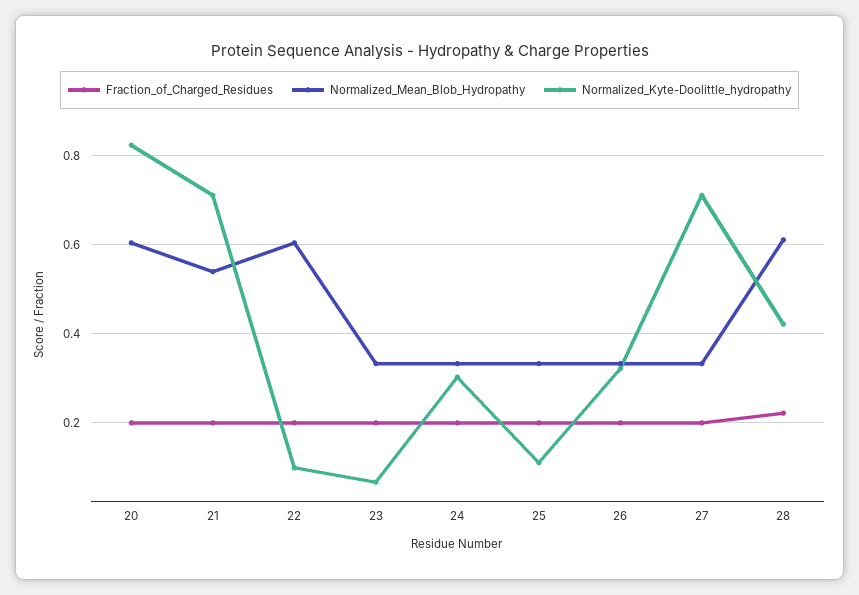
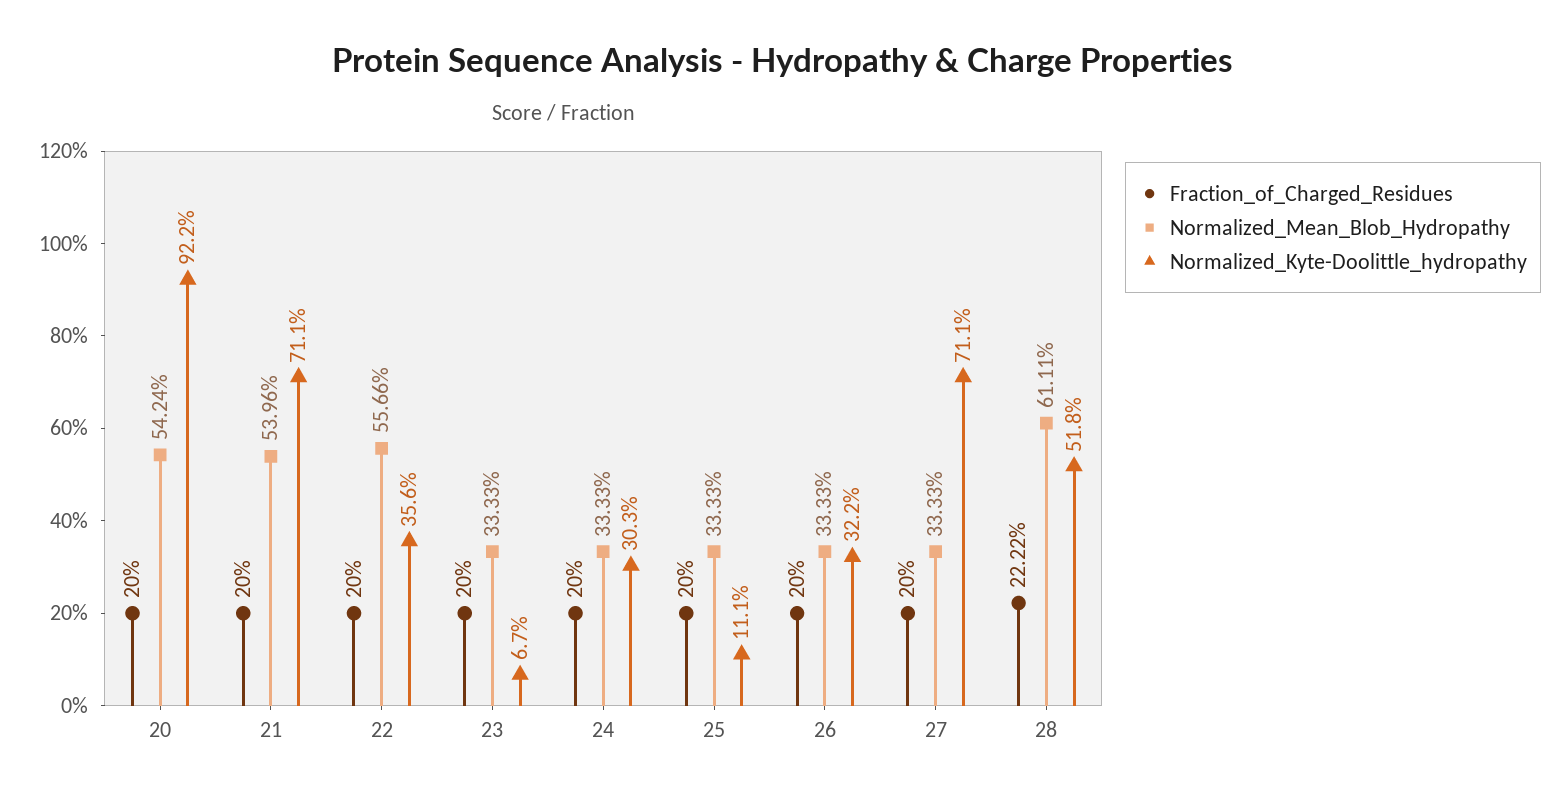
  {
    "Fraction_of_Charged_Residues": {
      "20": 0.2,
      "21": 0.2,
      "22": 0.2,
      "23": 0.2,
      "24": 0.2,
      "25": 0.2,
      "26": 0.2,
      "27": 0.2,
      "28": 0.2222
    },
    "Normalized_Mean_Blob_Hydropathy": {
-     "20": 0.6,
+     "20": 0.5424,
      "21": 0.5396,
-     "22": 0.6,
+     "22": 0.5566,
      "23": 0.3333,
      "24": 0.3333,
      "25": 0.3333,
      "26": 0.3333,
      "27": 0.3333,
      "28": 0.6111
    },
    "Normalized_Kyte-Doolittle_hydropathy": {
-     "20": 0.82,
+     "20": 0.922,
      "21": 0.711,
-     "22": 0.1,
+     "22": 0.356,
      "23": 0.067,
      "24": 0.303,
      "25": 0.111,
      "26": 0.322,
      "27": 0.711,
-     "28": 0.42
+     "28": 0.518
    }
  }

